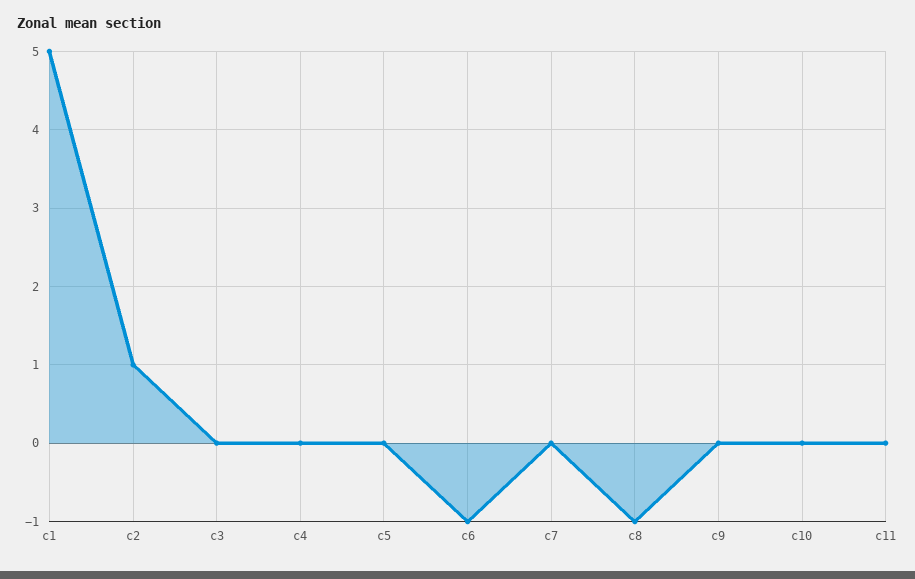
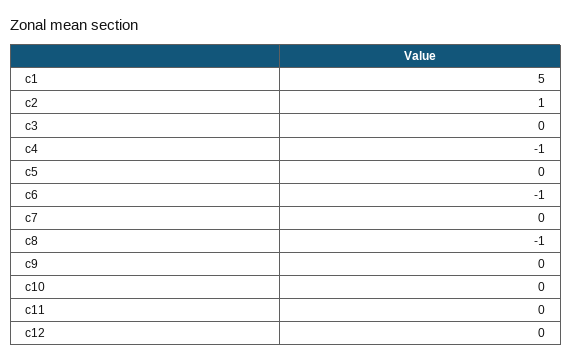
  {
    "c1": 5,
    "c2": 1,
    "c3": 0,
-   "c4": 0,
+   "c4": -1,
    "c5": 0,
    "c6": -1,
    "c7": 0,
    "c8": -1,
    "c9": 0,
    "c10": 0,
-   "c11": 0
+   "c11": 0,
+   "c12": 0
  }

